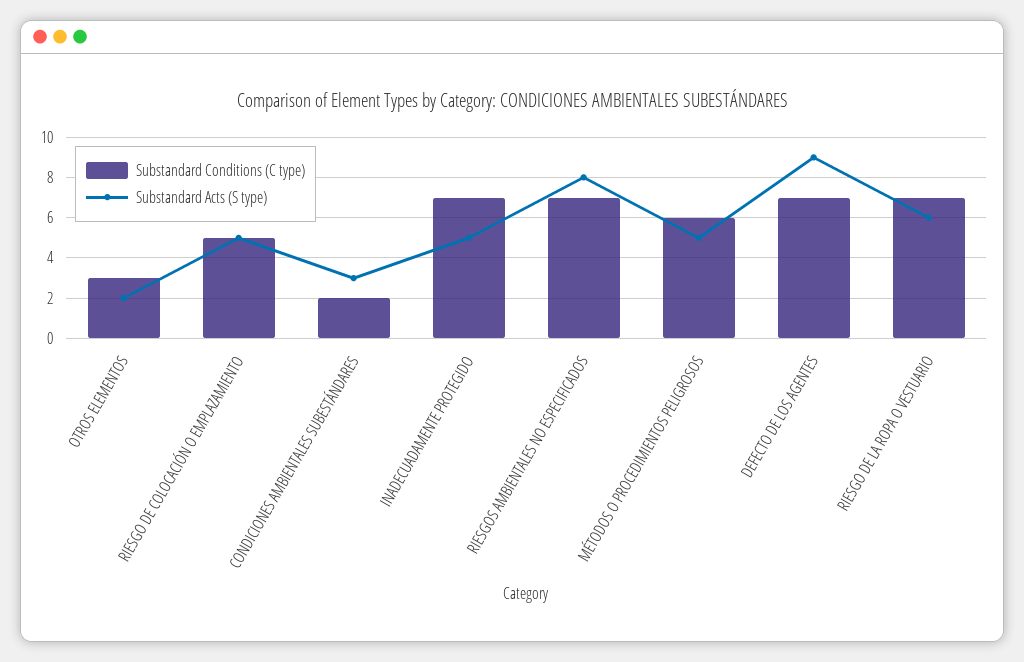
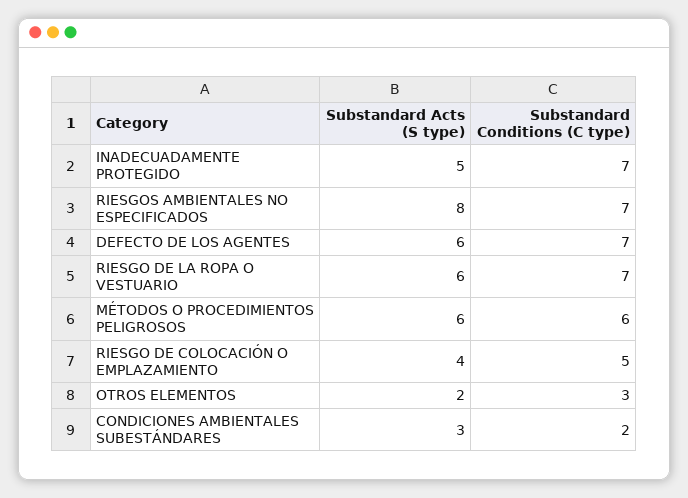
  {
    "Substandard Conditions (C type)": {
      "OTROS ELEMENTOS": 3,
      "RIESGO DE COLOCACIÓN O EMPLAZAMIENTO": 5,
      "CONDICIONES AMBIENTALES SUBESTÁNDARES": 2,
      "INADECUADAMENTE PROTEGIDO": 7,
      "RIESGOS AMBIENTALES NO ESPECIFICADOS": 7,
      "MÉTODOS O PROCEDIMIENTOS PELIGROSOS": 6,
      "DEFECTO DE LOS AGENTES": 7,
      "RIESGO DE LA ROPA O VESTUARIO": 7
    },
    "Substandard Acts (S type)": {
      "OTROS ELEMENTOS": 2,
-     "RIESGO DE COLOCACIÓN O EMPLAZAMIENTO": 5,
+     "RIESGO DE COLOCACIÓN O EMPLAZAMIENTO": 4,
      "CONDICIONES AMBIENTALES SUBESTÁNDARES": 3,
      "INADECUADAMENTE PROTEGIDO": 5,
      "RIESGOS AMBIENTALES NO ESPECIFICADOS": 8,
-     "MÉTODOS O PROCEDIMIENTOS PELIGROSOS": 5,
+     "MÉTODOS O PROCEDIMIENTOS PELIGROSOS": 6,
-     "DEFECTO DE LOS AGENTES": 9,
+     "DEFECTO DE LOS AGENTES": 6,
      "RIESGO DE LA ROPA O VESTUARIO": 6
    }
  }

